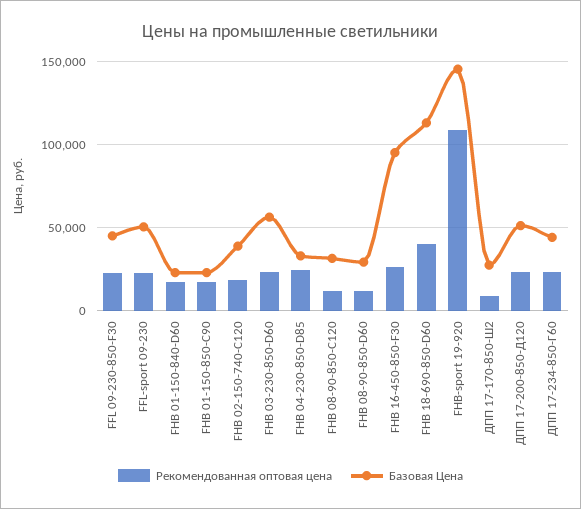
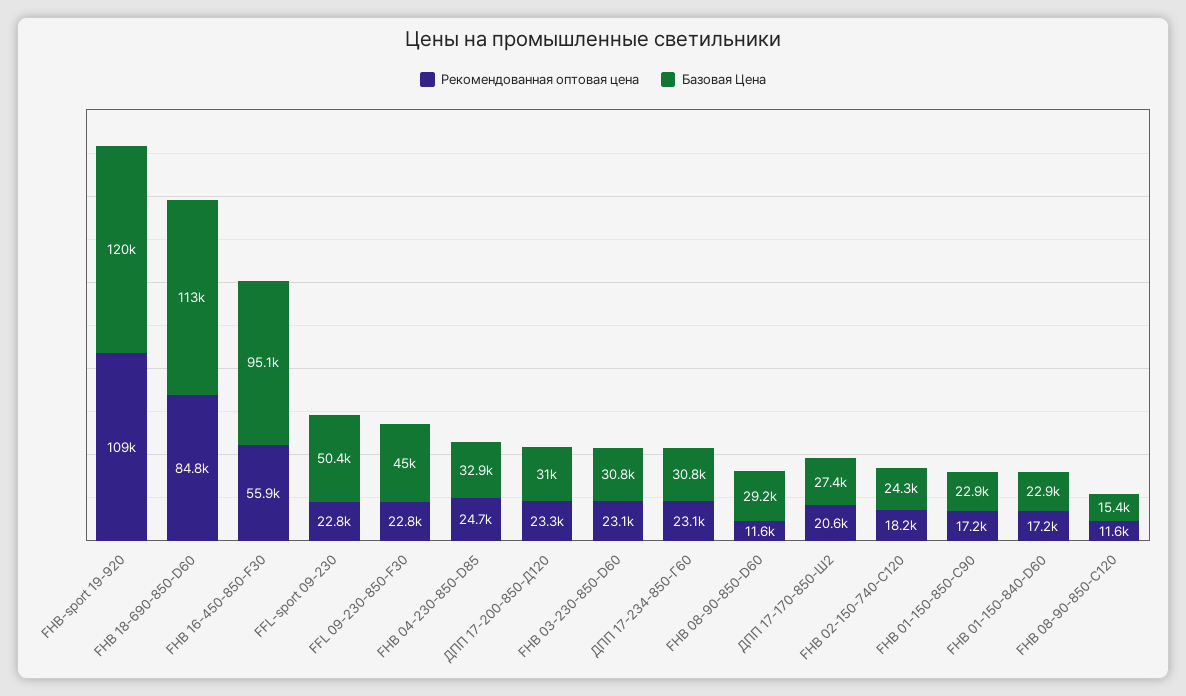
  {
    "Рекомендованная оптовая цена": {
      "FFL 09-230-850-F30": 22800,
      "FFL-sport 09-230": 22800,
      "FHB 01-150-840-D60": 17200,
      "FHB 01-150-850-C90": 17200,
      "FHB 02-150-740-C120": 18200,
      "FHB 03-230-850-D60": 23100,
      "FHB 04-230-850-D85": 24700,
      "FHB 08-90-850-C120": 11600,
      "FHB 08-90-850-D60": 11600,
-     "FHB 16-450-850-F30": 25000,
+     "FHB 16-450-850-F30": 55900,
-     "FHB 18-690-850-D60": 40000,
+     "FHB 18-690-850-D60": 84800,
      "FHB-sport 19-920": 109000,
-     "ДПП 17-170-850-Ш2": 10000,
+     "ДПП 17-170-850-Ш2": 20600,
      "ДПП 17-200-850-Д120": 23300,
      "ДПП 17-234-850-Г60": 23100
    },
    "Базовая Цена": {
      "FFL 09-230-850-F30": 45000,
      "FFL-sport 09-230": 50400,
      "FHB 01-150-840-D60": 22900,
      "FHB 01-150-850-C90": 22900,
-     "FHB 02-150-740-C120": 40000,
+     "FHB 02-150-740-C120": 24300,
-     "FHB 03-230-850-D60": 55000,
+     "FHB 03-230-850-D60": 30800,
      "FHB 04-230-850-D85": 32900,
-     "FHB 08-90-850-C120": 30000,
+     "FHB 08-90-850-C120": 15400,
      "FHB 08-90-850-D60": 29200,
      "FHB 16-450-850-F30": 95100,
      "FHB 18-690-850-D60": 113000,
-     "FHB-sport 19-920": 145000,
+     "FHB-sport 19-920": 120000,
      "ДПП 17-170-850-Ш2": 27400,
-     "ДПП 17-200-850-Д120": 50000,
+     "ДПП 17-200-850-Д120": 31000,
-     "ДПП 17-234-850-Г60": 45000
+     "ДПП 17-234-850-Г60": 30800
    }
  }

